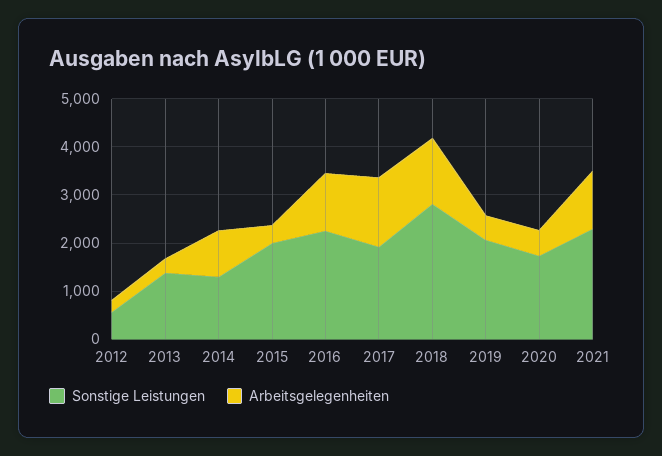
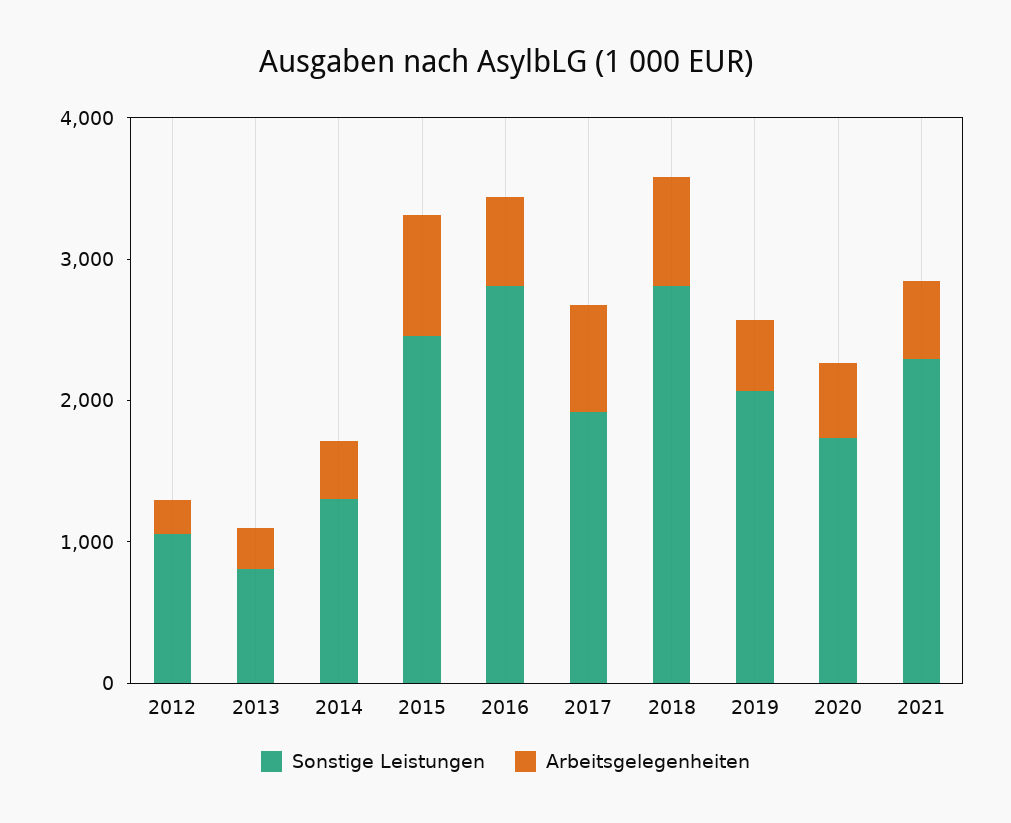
  {
    "Sonstige Leistungen": {
-     "2012": 600,
+     "2012": 1000,
-     "2013": 1400,
+     "2013": 800,
      "2014": 1200,
-     "2015": 2000,
+     "2015": 2400,
-     "2016": 2200,
+     "2016": 2800,
      "2017": 2000,
      "2018": 2800,
      "2019": 2000,
      "2020": 1800,
      "2021": 2200
    },
    "Arbeitsgelegenheiten": {
      "2012": 200,
      "2013": 200,
-     "2014": 1000,
+     "2014": 400,
-     "2015": 400,
+     "2015": 800,
-     "2016": 1200,
+     "2016": 600,
-     "2017": 1400,
+     "2017": 800,
-     "2018": 1400,
+     "2018": 800,
      "2019": 600,
      "2020": 600,
-     "2021": 1200
+     "2021": 600
    }
  }

